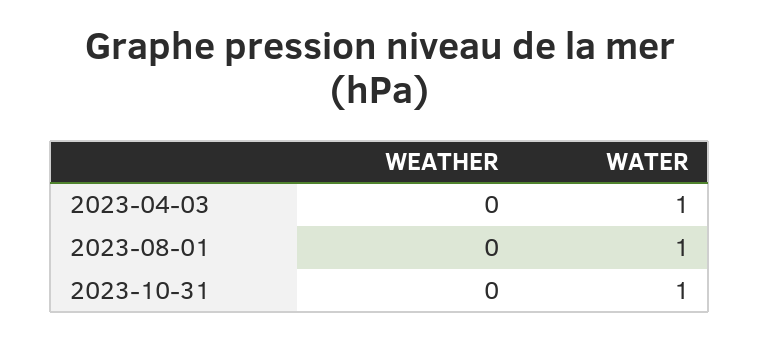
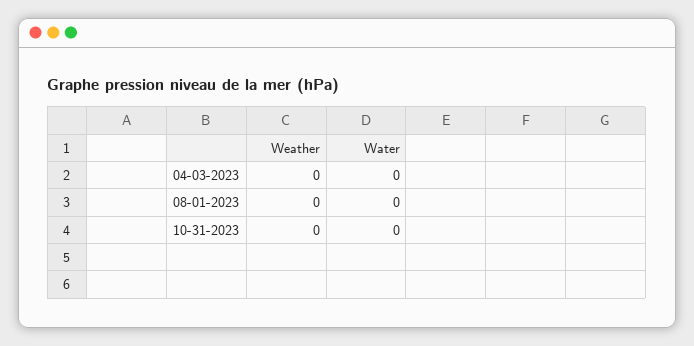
  {
    "WEATHER": {
      "2023-04-03": 0,
      "2023-08-01": 0,
      "2023-10-31": 0
    },
    "WATER": {
-     "2023-04-03": 1,
+     "2023-04-03": 0,
-     "2023-08-01": 1,
+     "2023-08-01": 0,
-     "2023-10-31": 1
+     "2023-10-31": 0
    }
  }

